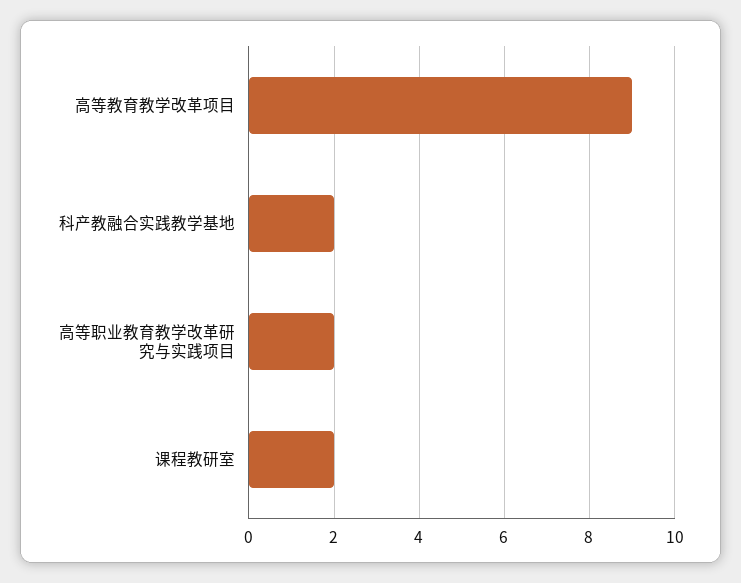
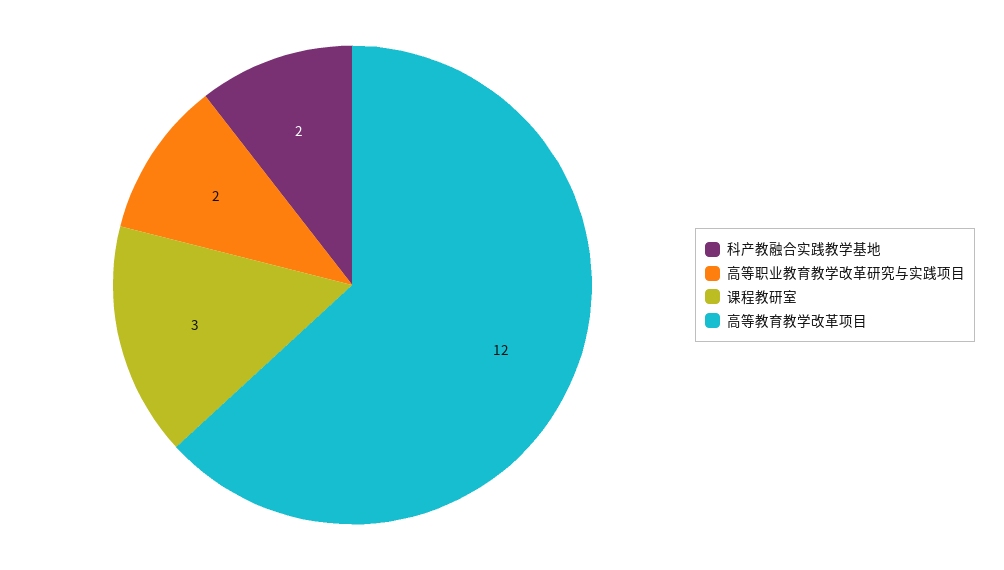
  {
-   "高等教育教学改革项目": 9,
+   "高等教育教学改革项目": 12,
    "科产教融合实践教学基地": 2,
    "高等职业教育教学改革研究与实践项目": 2,
-   "课程教研室": 2
+   "课程教研室": 3
  }

